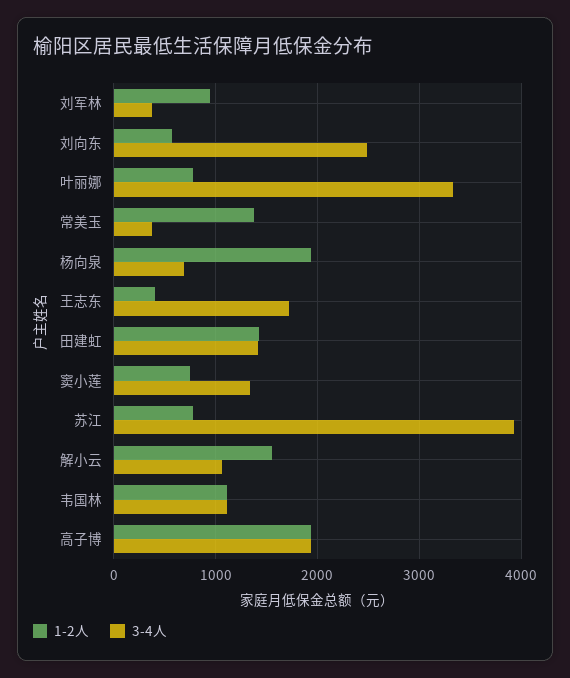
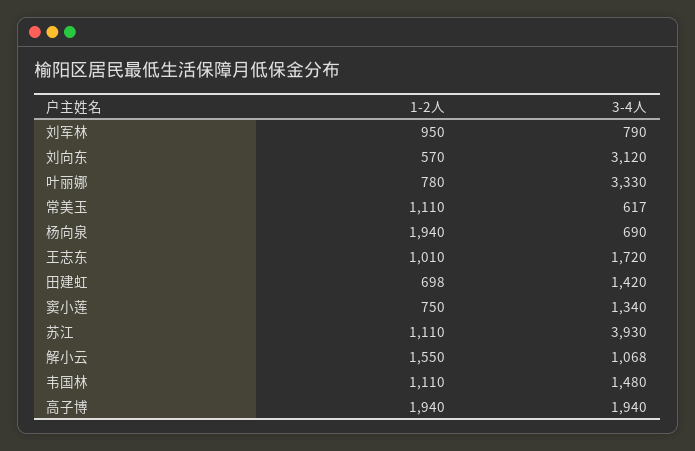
  {
    "1-2人": {
      "刘军林": 950,
      "刘向东": 570,
      "叶丽娜": 780,
-     "常美玉": 1400,
+     "常美玉": 1110,
      "杨向泉": 1940,
-     "王志东": 400,
+     "王志东": 1010,
-     "田建虹": 1400,
+     "田建虹": 698,
      "窦小莲": 750,
-     "苏江": 800,
+     "苏江": 1110,
      "解小云": 1550,
      "韦国林": 1110,
      "高子博": 1940
    },
    "3-4人": {
-     "刘军林": 400,
+     "刘军林": 790,
-     "刘向东": 2500,
+     "刘向东": 3120,
      "叶丽娜": 3330,
-     "常美玉": 400,
+     "常美玉": 617,
      "杨向泉": 690,
      "王志东": 1720,
      "田建虹": 1420,
      "窦小莲": 1340,
      "苏江": 3930,
      "解小云": 1068,
-     "韦国林": 1100,
+     "韦国林": 1480,
      "高子博": 1940
    }
  }

